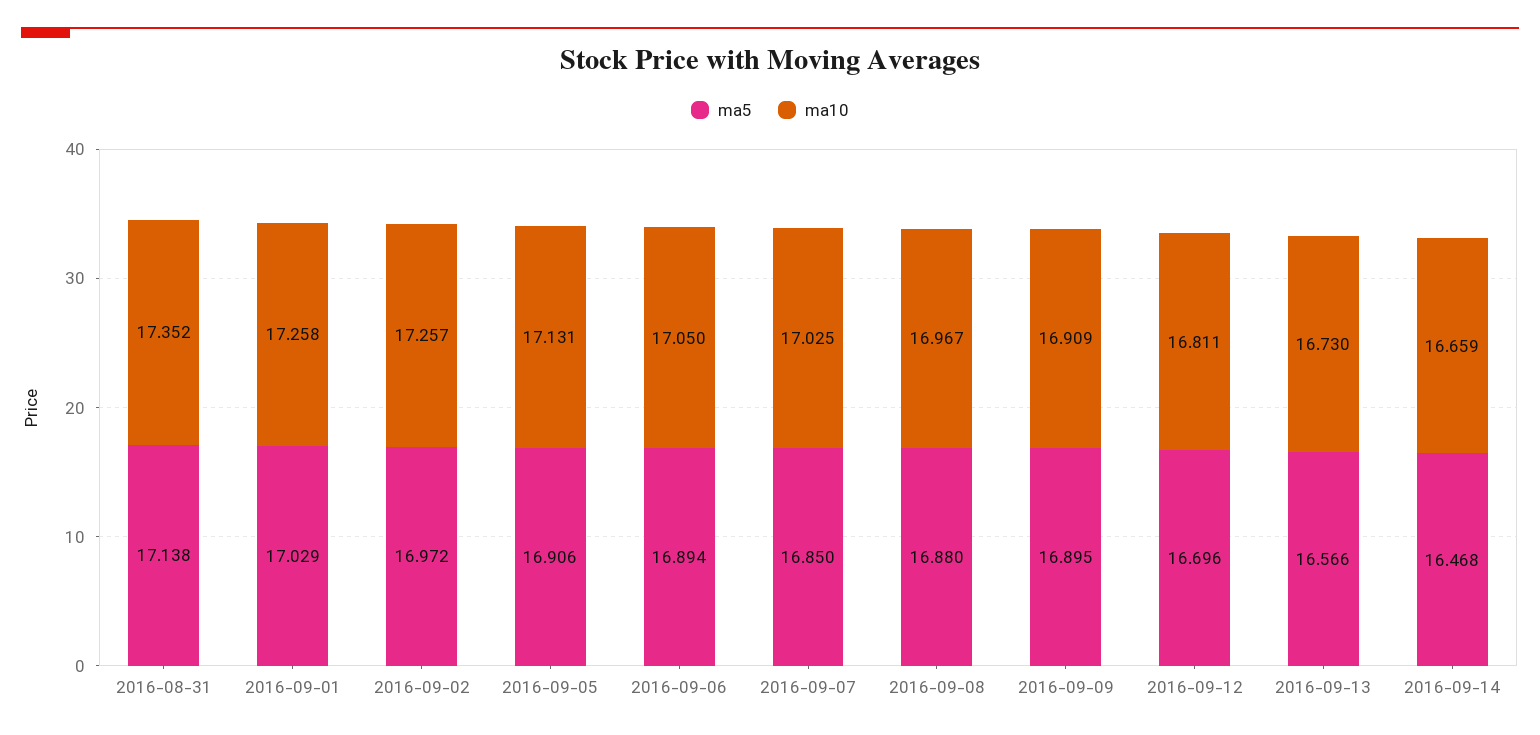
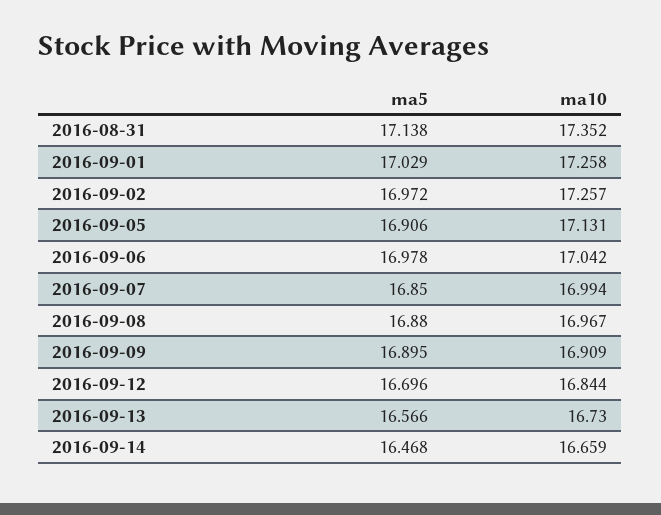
  {
    "ma5": {
      "2016-08-31": 17.138,
      "2016-09-01": 17.029,
      "2016-09-02": 16.972,
      "2016-09-05": 16.906,
-     "2016-09-06": 16.894,
+     "2016-09-06": 16.978,
      "2016-09-07": 16.85,
      "2016-09-08": 16.88,
      "2016-09-09": 16.895,
      "2016-09-12": 16.696,
      "2016-09-13": 16.566,
      "2016-09-14": 16.468
    },
    "ma10": {
      "2016-08-31": 17.352,
      "2016-09-01": 17.258,
      "2016-09-02": 17.257,
      "2016-09-05": 17.131,
-     "2016-09-06": 17.05,
+     "2016-09-06": 17.042,
-     "2016-09-07": 17.025,
+     "2016-09-07": 16.994,
      "2016-09-08": 16.967,
      "2016-09-09": 16.909,
-     "2016-09-12": 16.811,
+     "2016-09-12": 16.844,
      "2016-09-13": 16.73,
      "2016-09-14": 16.659
    }
  }

